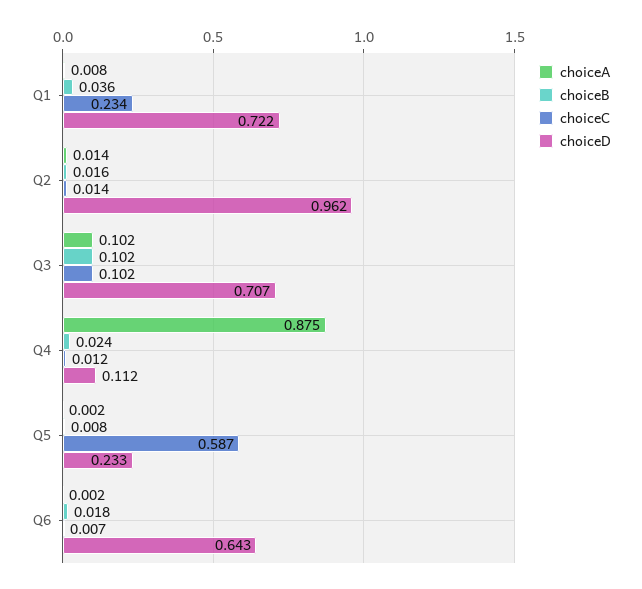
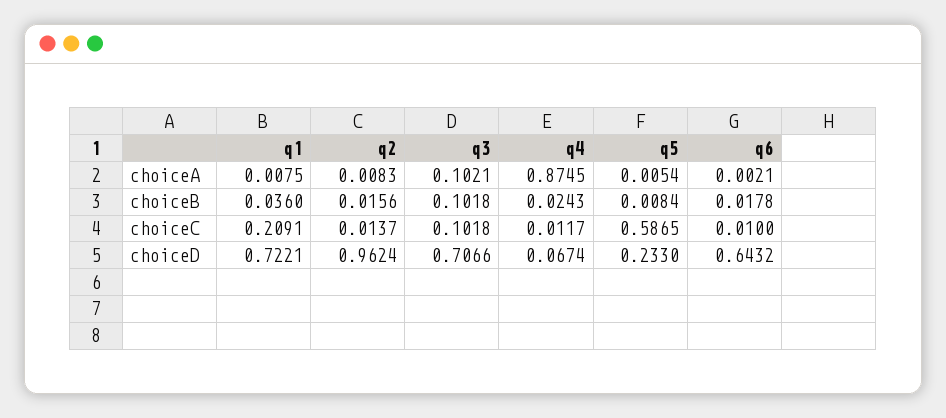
  {
    "choiceA": {
      "Q1": 0.0075,
-     "Q2": 0.014,
+     "Q2": 0.0083,
      "Q3": 0.1021,
      "Q4": 0.8745,
-     "Q5": 0.002,
+     "Q5": 0.0054,
      "Q6": 0.0021
    },
    "choiceB": {
      "Q1": 0.036,
      "Q2": 0.0156,
      "Q3": 0.1018,
      "Q4": 0.0243,
      "Q5": 0.0084,
      "Q6": 0.0178
    },
    "choiceC": {
-     "Q1": 0.234,
+     "Q1": 0.2091,
      "Q2": 0.0137,
      "Q3": 0.1018,
      "Q4": 0.0117,
      "Q5": 0.5865,
-     "Q6": 0.007
+     "Q6": 0.01
    },
    "choiceD": {
      "Q1": 0.7221,
      "Q2": 0.9624,
      "Q3": 0.7066,
-     "Q4": 0.112,
+     "Q4": 0.0674,
      "Q5": 0.233,
      "Q6": 0.6432
    }
  }

